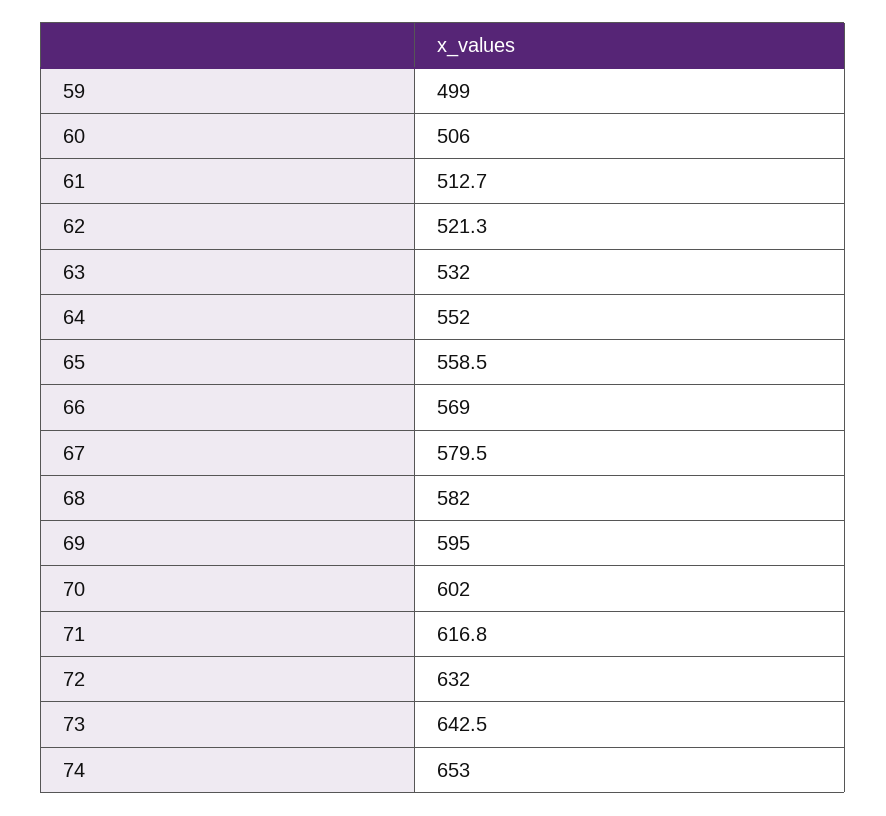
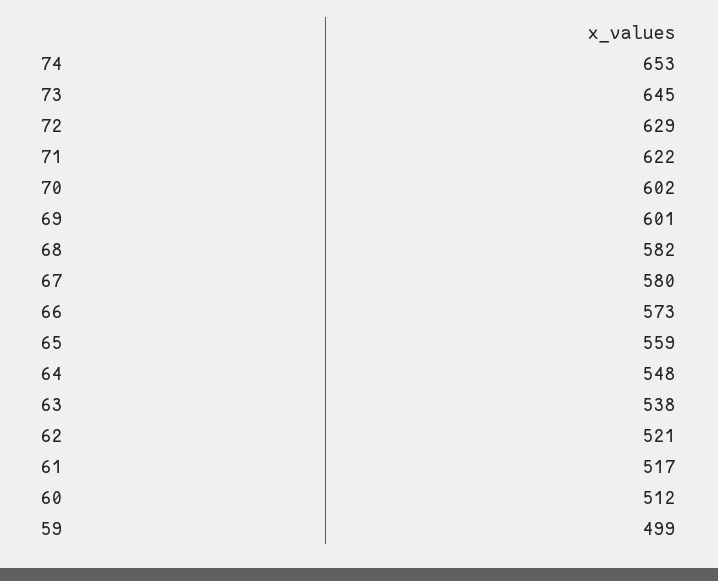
  {
    "59": 499,
-   "60": 506,
+   "60": 512,
-   "61": 512.7,
+   "61": 517,
    "62": 521.3,
-   "63": 532,
+   "63": 538,
-   "64": 552,
+   "64": 548,
    "65": 558.5,
-   "66": 569,
+   "66": 573,
    "67": 579.5,
    "68": 582,
-   "69": 595,
+   "69": 601,
    "70": 602,
-   "71": 616.8,
+   "71": 622,
-   "72": 632,
+   "72": 629,
-   "73": 642.5,
+   "73": 645,
    "74": 653
  }

